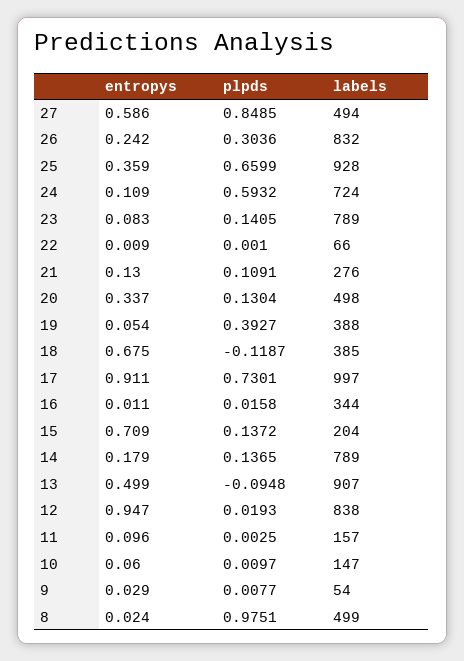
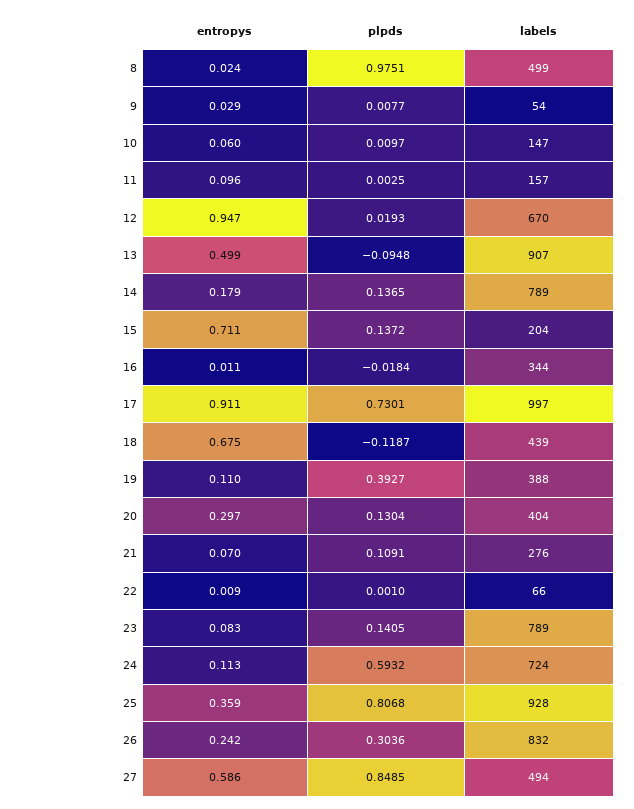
  {
    "entropys": {
      "27": 0.586,
      "26": 0.242,
      "25": 0.359,
-     "24": 0.109,
+     "24": 0.113,
      "23": 0.083,
      "22": 0.009,
-     "21": 0.13,
+     "21": 0.07,
-     "20": 0.337,
+     "20": 0.297,
-     "19": 0.054,
+     "19": 0.11,
      "18": 0.675,
      "17": 0.911,
      "16": 0.011,
-     "15": 0.709,
+     "15": 0.711,
      "14": 0.179,
      "13": 0.499,
      "12": 0.947,
      "11": 0.096,
      "10": 0.06,
      "9": 0.029,
      "8": 0.024
    },
    "plpds": {
      "27": 0.8485,
      "26": 0.3036,
-     "25": 0.6599,
+     "25": 0.8068,
      "24": 0.5932,
      "23": 0.1405,
      "22": 0.001,
      "21": 0.1091,
      "20": 0.1304,
      "19": 0.3927,
      "18": -0.1187,
      "17": 0.7301,
-     "16": 0.0158,
+     "16": -0.0184,
      "15": 0.1372,
      "14": 0.1365,
      "13": -0.0948,
      "12": 0.0193,
      "11": 0.0025,
      "10": 0.0097,
      "9": 0.0077,
      "8": 0.9751
    },
    "labels": {
      "27": 494,
      "26": 832,
      "25": 928,
      "24": 724,
      "23": 789,
      "22": 66,
      "21": 276,
-     "20": 498,
+     "20": 404,
      "19": 388,
-     "18": 385,
+     "18": 439,
      "17": 997,
      "16": 344,
      "15": 204,
      "14": 789,
      "13": 907,
-     "12": 838,
+     "12": 670,
      "11": 157,
      "10": 147,
      "9": 54,
      "8": 499
    }
  }

